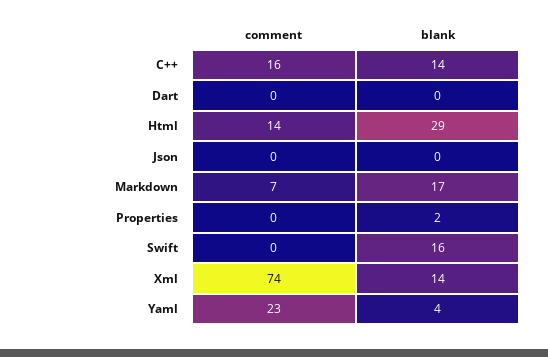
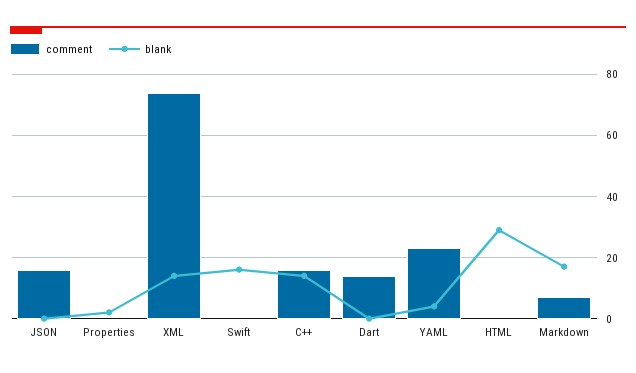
  {
    "comment": {
      "C++": 16,
-     "Dart": 0,
+     "Dart": 15,
-     "Html": 14,
+     "Html": 0,
-     "Json": 0,
+     "Json": 15,
      "Markdown": 7,
      "Properties": 0,
      "Swift": 0,
      "Xml": 74,
      "Yaml": 23
    },
    "blank": {
      "C++": 14,
      "Dart": 0,
      "Html": 29,
      "Json": 0,
      "Markdown": 17,
      "Properties": 2,
      "Swift": 16,
      "Xml": 14,
      "Yaml": 4
    }
  }

